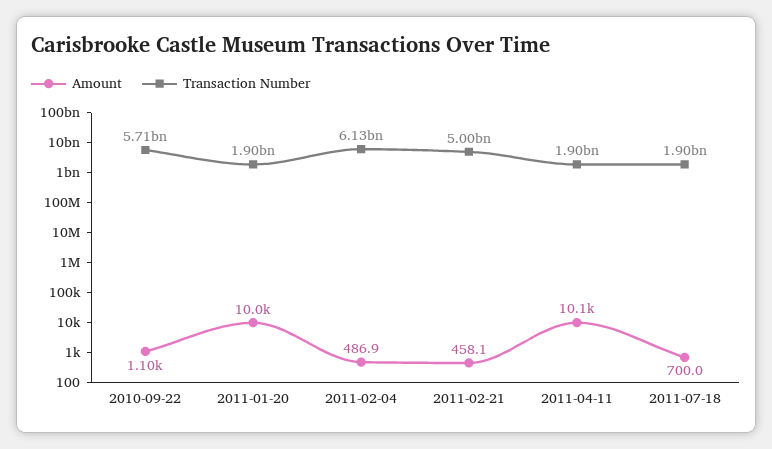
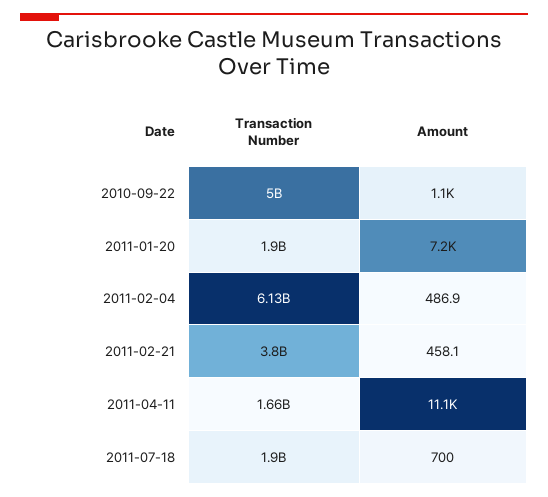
  {
    "Amount": {
      "2010-09-22": 1100,
-     "2011-01-20": 10000,
+     "2011-01-20": 7200,
      "2011-02-04": 486.9,
      "2011-02-21": 458.1,
-     "2011-04-11": 10100,
+     "2011-04-11": 11100,
      "2011-07-18": 700
    },
    "Transaction Number": {
-     "2010-09-22": 5710000000,
+     "2010-09-22": 5000000000,
      "2011-01-20": 1900000000,
      "2011-02-04": 6130000000,
-     "2011-02-21": 5000000000,
+     "2011-02-21": 3800000000,
-     "2011-04-11": 1900000000,
+     "2011-04-11": 1660000000,
      "2011-07-18": 1900000000
    }
  }

